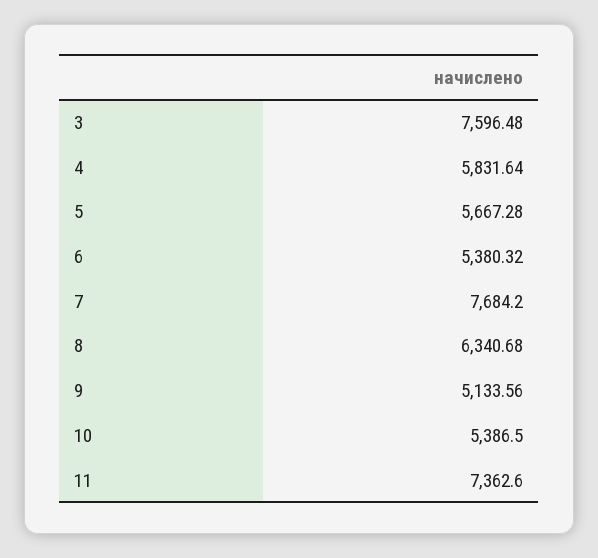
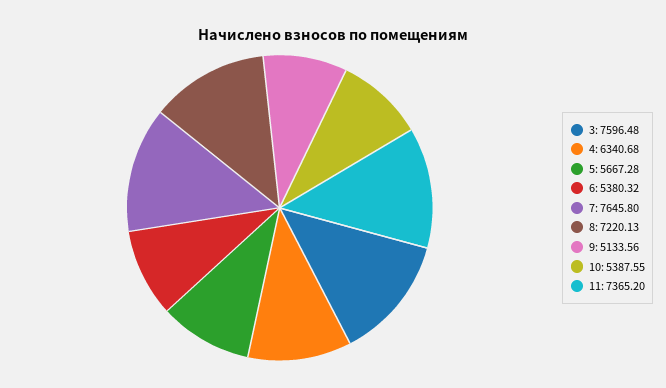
  {
    "3": 7596.48,
-   "4": 5831.64,
+   "4": 6340.68,
    "5": 5667.28,
    "6": 5380.32,
-   "7": 7684.2,
+   "7": 7645.8,
-   "8": 6340.68,
+   "8": 7220.13,
    "9": 5133.56,
-   "10": 5386.5,
+   "10": 5387.55,
-   "11": 7362.6
+   "11": 7365.2
  }

